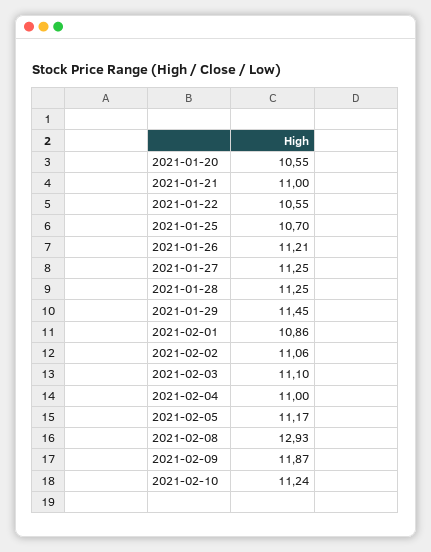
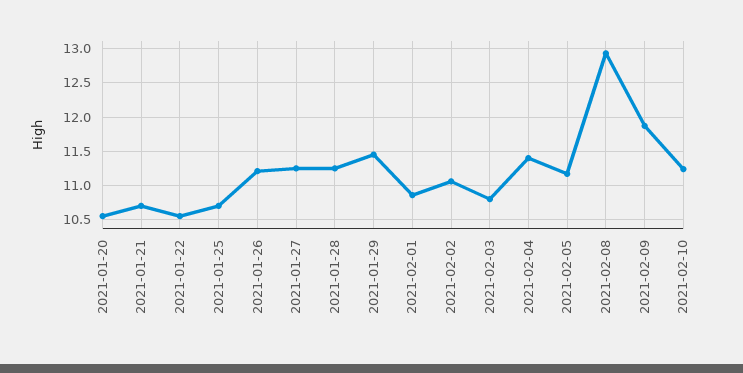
  {
    "2021-01-20": 10.55,
-   "2021-01-21": 11,
+   "2021-01-21": 10.7,
    "2021-01-22": 10.55,
    "2021-01-25": 10.7,
    "2021-01-26": 11.21,
    "2021-01-27": 11.25,
    "2021-01-28": 11.25,
    "2021-01-29": 11.45,
    "2021-02-01": 10.86,
    "2021-02-02": 11.06,
-   "2021-02-03": 11.1,
+   "2021-02-03": 10.8,
-   "2021-02-04": 11,
+   "2021-02-04": 11.4,
    "2021-02-05": 11.17,
    "2021-02-08": 12.93,
    "2021-02-09": 11.87,
    "2021-02-10": 11.24
  }

